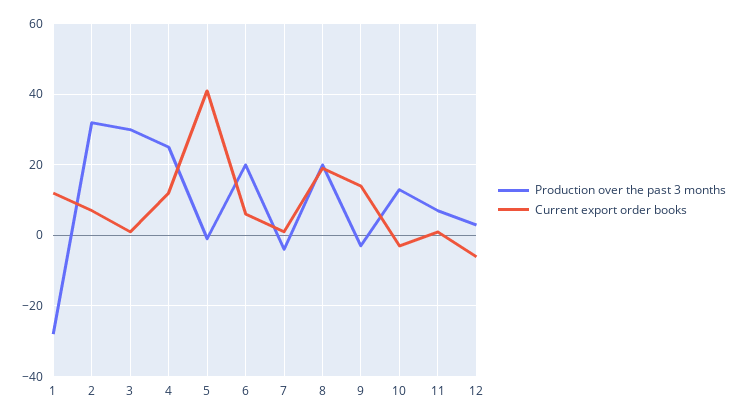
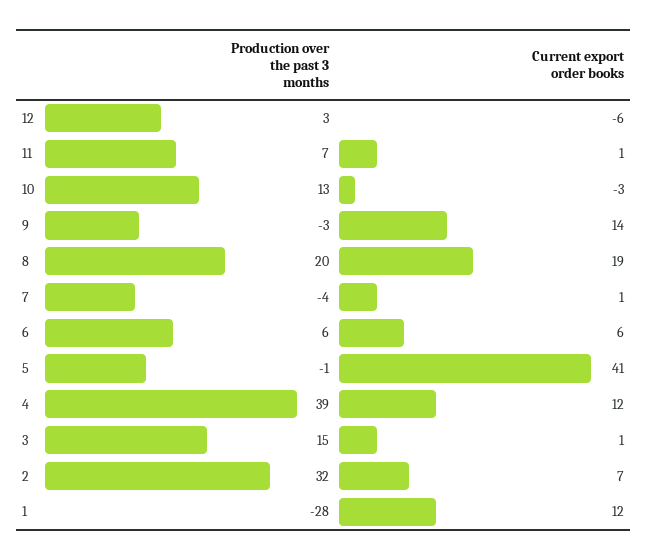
  {
    "Production over the past 3 months": {
      "1": -28,
      "2": 32,
-     "3": 30,
+     "3": 15,
-     "4": 25,
+     "4": 39,
      "5": -1,
-     "6": 20,
+     "6": 6,
      "7": -4,
      "8": 20,
      "9": -3,
      "10": 13,
      "11": 7,
      "12": 3
    },
    "Current export order books": {
      "1": 12,
      "2": 7,
      "3": 1,
      "4": 12,
      "5": 41,
      "6": 6,
      "7": 1,
      "8": 19,
      "9": 14,
      "10": -3,
      "11": 1,
      "12": -6
    }
  }

